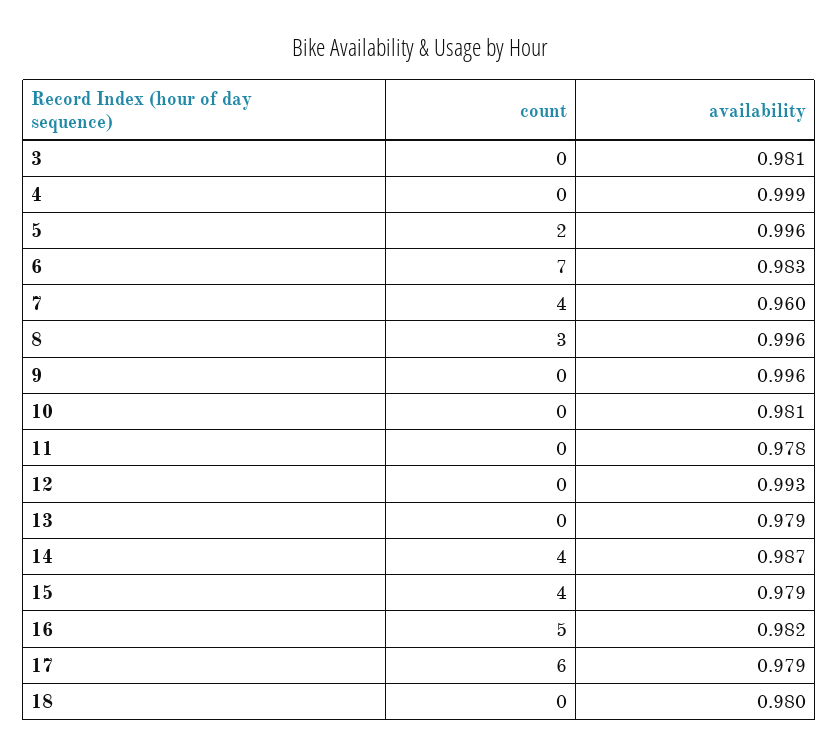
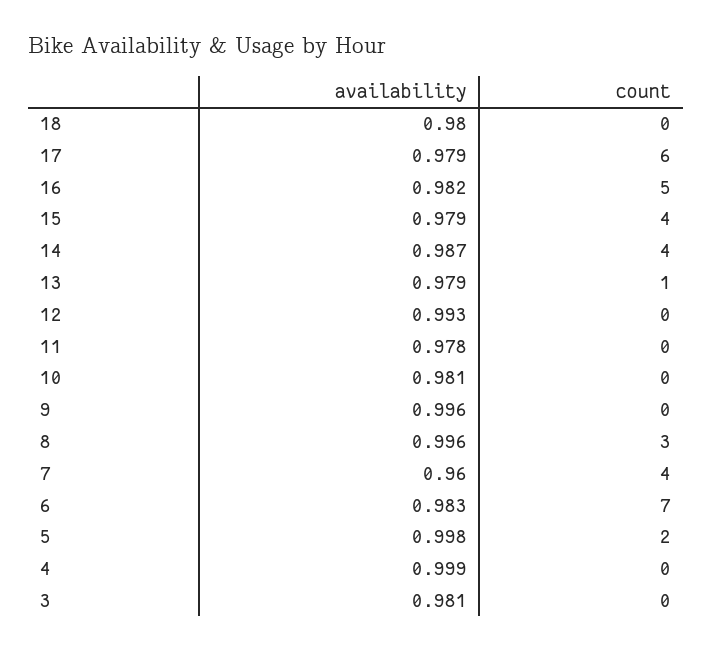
  {
    "count": {
      "3": 0,
      "4": 0,
      "5": 2,
      "6": 7,
      "7": 4,
      "8": 3,
      "9": 0,
      "10": 0,
      "11": 0,
      "12": 0,
-     "13": 0,
+     "13": 1,
      "14": 4,
      "15": 4,
      "16": 5,
      "17": 6,
      "18": 0
    },
    "availability": {
      "3": 0.981,
      "4": 0.999,
-     "5": 0.996,
+     "5": 0.998,
      "6": 0.983,
      "7": 0.96,
      "8": 0.996,
      "9": 0.996,
      "10": 0.981,
      "11": 0.978,
      "12": 0.993,
      "13": 0.979,
      "14": 0.987,
      "15": 0.979,
      "16": 0.982,
      "17": 0.979,
      "18": 0.98
    }
  }

